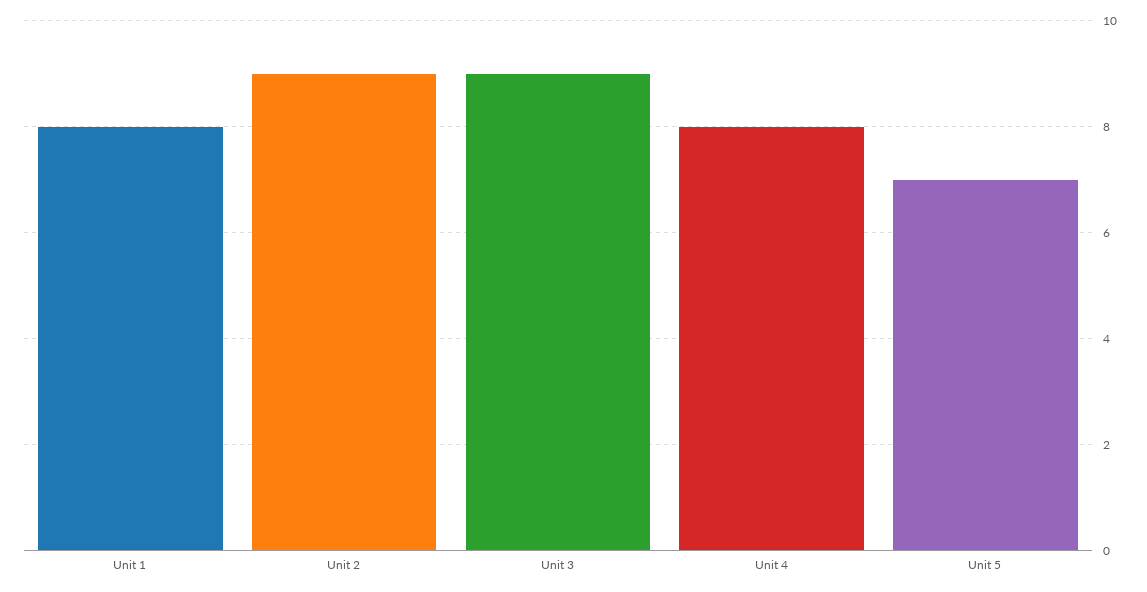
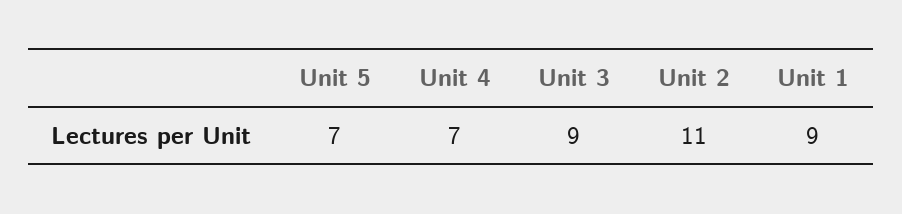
  {
-   "Unit 1": 8,
+   "Unit 1": 9,
-   "Unit 2": 9,
+   "Unit 2": 11,
    "Unit 3": 9,
-   "Unit 4": 8,
+   "Unit 4": 7,
    "Unit 5": 7
  }

